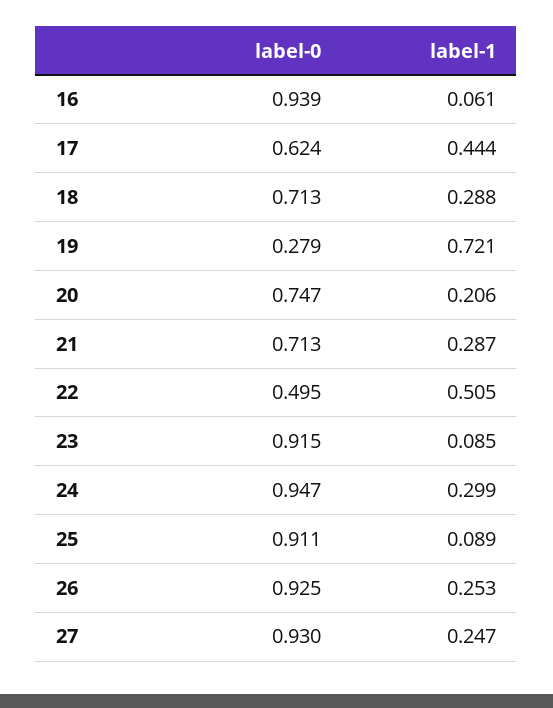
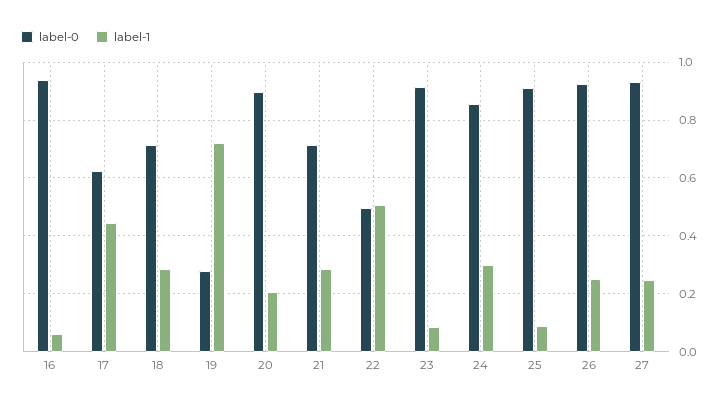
  {
    "label-0": {
      "16": 0.939,
      "17": 0.624,
      "18": 0.713,
      "19": 0.279,
-     "20": 0.747,
+     "20": 0.9,
      "21": 0.713,
      "22": 0.495,
      "23": 0.915,
-     "24": 0.947,
+     "24": 0.85,
      "25": 0.911,
      "26": 0.925,
      "27": 0.93
    },
    "label-1": {
      "16": 0.061,
      "17": 0.444,
      "18": 0.288,
      "19": 0.721,
      "20": 0.206,
      "21": 0.287,
      "22": 0.505,
      "23": 0.085,
      "24": 0.299,
      "25": 0.089,
      "26": 0.253,
      "27": 0.247
    }
  }

